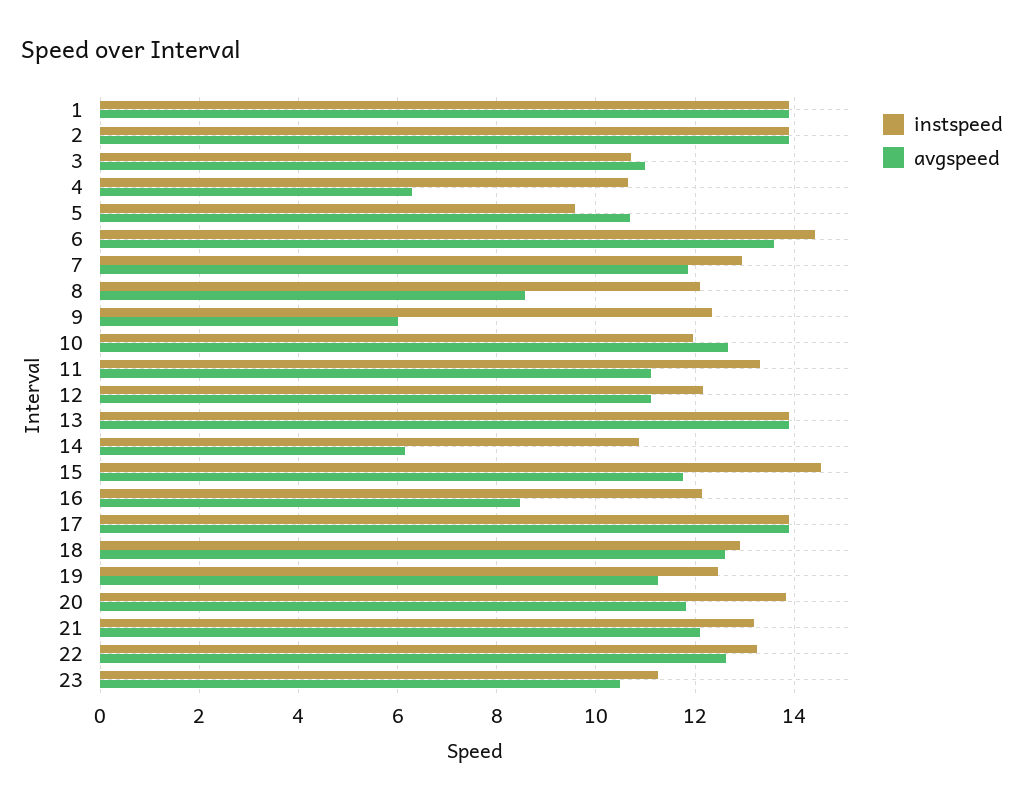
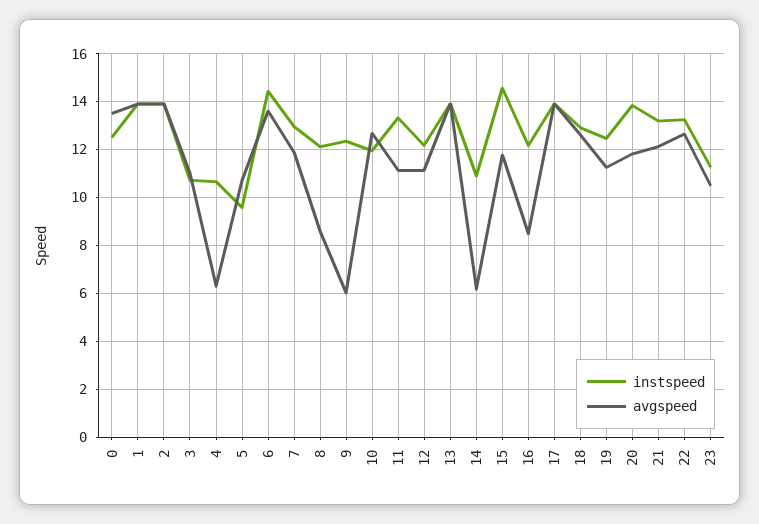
  {
    "instspeed": {
      "1": 13.8,
      "2": 13.8,
      "3": 10.8,
      "4": 10.6,
      "5": 9.6,
      "6": 14.4,
      "7": 13,
      "8": 12.2,
      "9": 12.4,
      "10": 12,
      "11": 13.4,
      "12": 12.2,
      "13": 13.8,
      "14": 10.8,
      "15": 14.6,
      "16": 12.2,
      "17": 13.8,
      "18": 13,
      "19": 12.4,
      "20": 13.8,
      "21": 13.2,
      "22": 13.2,
-     "23": 11.2
+     "23": 11.2,
+     "0": 12.5
    },
    "avgspeed": {
      "1": 13.8,
      "2": 13.8,
      "3": 11,
      "4": 6.2,
      "5": 10.6,
      "6": 13.6,
      "7": 11.8,
      "8": 8.6,
      "9": 6,
      "10": 12.6,
      "11": 11.2,
      "12": 11.2,
      "13": 13.8,
      "14": 6.2,
      "15": 11.8,
      "16": 8.4,
      "17": 13.8,
      "18": 12.6,
      "19": 11.2,
      "20": 11.8,
      "21": 12.2,
      "22": 12.6,
-     "23": 10.4
+     "23": 10.4,
+     "0": 13.5
    }
  }

